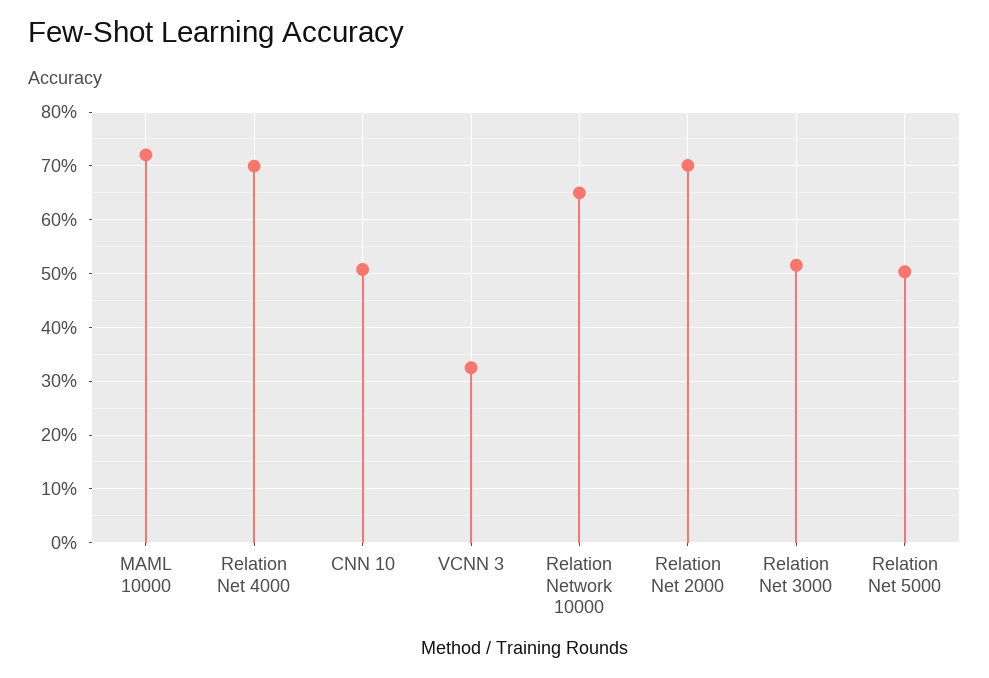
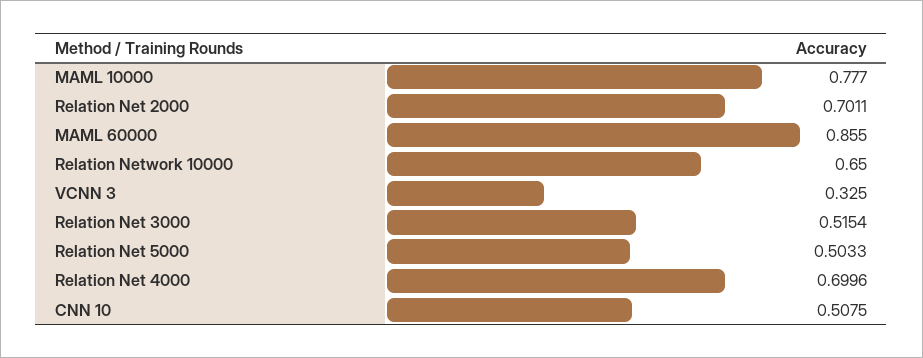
  {
-   "MAML 10000": 0.72,
+   "MAML 10000": 0.777,
    "Relation Net 4000": 0.6996,
    "CNN 10": 0.5075,
    "VCNN 3": 0.325,
    "Relation Network 10000": 0.65,
    "Relation Net 2000": 0.7011,
    "Relation Net 3000": 0.5154,
-   "Relation Net 5000": 0.5033
+   "Relation Net 5000": 0.5033,
+   "MAML 60000": 0.855
  }

